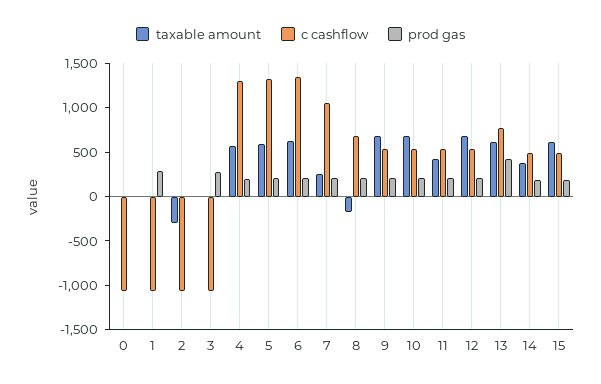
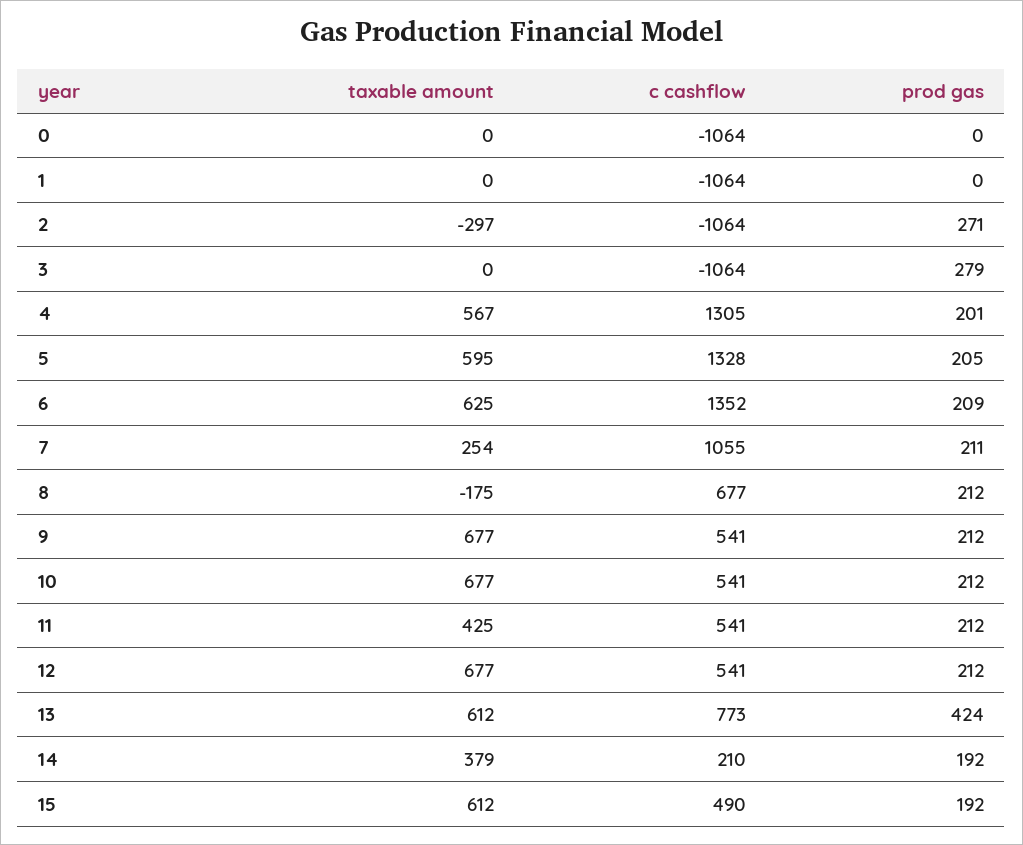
  {
    "taxable amount": {
      "0": 0,
      "1": 0,
      "2": -297,
      "3": 0,
      "4": 567,
      "5": 595,
      "6": 625,
      "7": 254,
      "8": -175,
      "9": 677,
      "10": 677,
      "11": 425,
      "12": 677,
      "13": 612,
      "14": 379,
      "15": 612
    },
    "c cashflow": {
      "0": -1064,
      "1": -1064,
      "2": -1064,
      "3": -1064,
      "4": 1305,
      "5": 1328,
      "6": 1352,
      "7": 1055,
      "8": 677,
      "9": 541,
      "10": 541,
      "11": 541,
      "12": 541,
      "13": 773,
-     "14": 500,
+     "14": 210,
      "15": 490
    },
    "prod gas": {
      "0": 0,
-     "1": 300,
+     "1": 0,
-     "2": 0,
+     "2": 271,
      "3": 279,
      "4": 201,
      "5": 205,
      "6": 209,
      "7": 211,
      "8": 212,
      "9": 212,
      "10": 212,
      "11": 212,
      "12": 212,
      "13": 424,
      "14": 192,
      "15": 192
    }
  }

